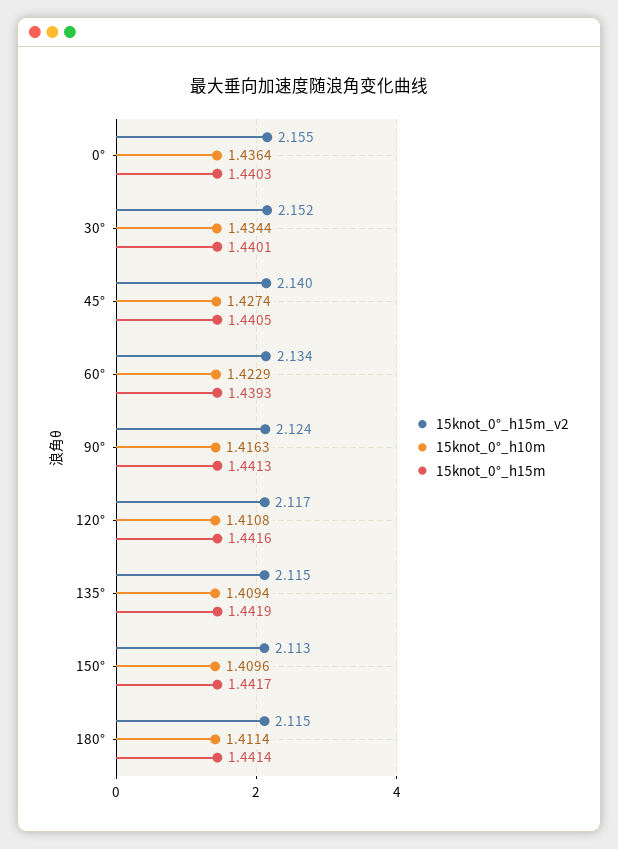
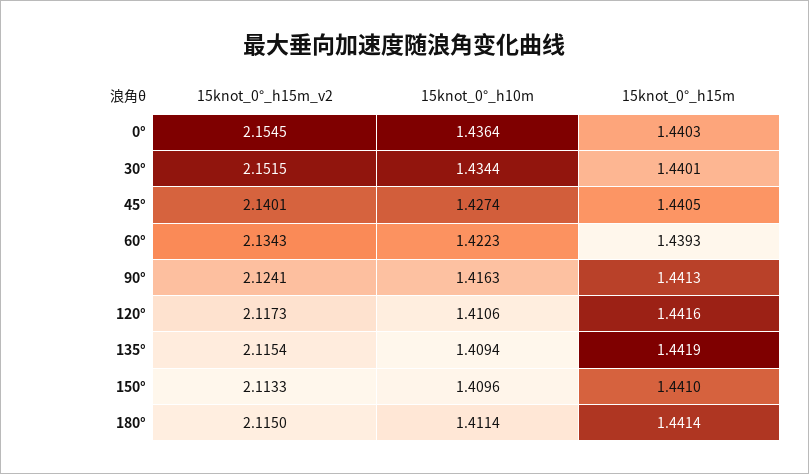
  {
    "15knot_0°_h15m_v2": {
      "0°": 2.1545,
      "30°": 2.1515,
      "45°": 2.1401,
      "60°": 2.1343,
      "90°": 2.1241,
      "120°": 2.1173,
      "135°": 2.1154,
      "150°": 2.1133,
      "180°": 2.115
    },
    "15knot_0°_h10m": {
      "0°": 1.4364,
      "30°": 1.4344,
      "45°": 1.4274,
-     "60°": 1.4229,
+     "60°": 1.4223,
      "90°": 1.4163,
-     "120°": 1.4108,
+     "120°": 1.4106,
      "135°": 1.4094,
      "150°": 1.4096,
      "180°": 1.4114
    },
    "15knot_0°_h15m": {
      "0°": 1.4403,
      "30°": 1.4401,
      "45°": 1.4405,
      "60°": 1.4393,
      "90°": 1.4413,
      "120°": 1.4416,
      "135°": 1.4419,
-     "150°": 1.4417,
+     "150°": 1.441,
      "180°": 1.4414
    }
  }

